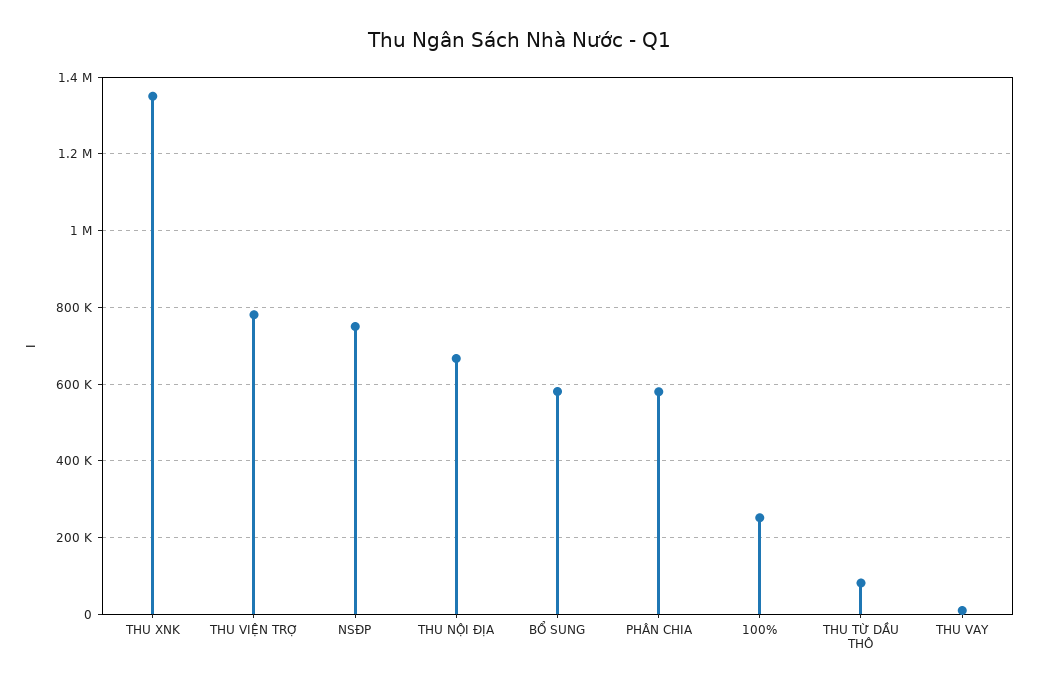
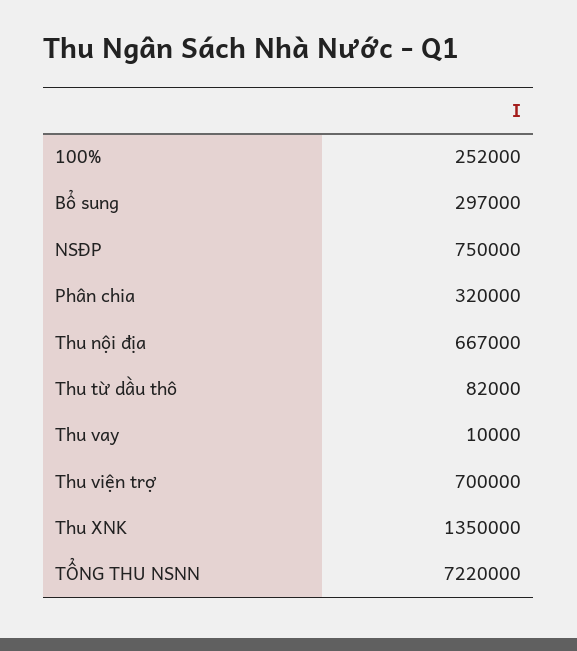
  {
    "THU XNK": 1350000,
-   "THU VIỆN TRỢ": 780000,
+   "THU VIỆN TRỢ": 700000,
    "NSĐP": 750000,
    "THU NỘI ĐỊA": 667000,
-   "BỔ SUNG": 580000,
+   "BỔ SUNG": 297000,
-   "PHÂN CHIA": 580000,
+   "PHÂN CHIA": 320000,
    "100%": 252000,
    "THU TỪ DẦU THÔ": 82000,
-   "THU VAY": 10000
+   "THU VAY": 10000,
+   "TỔNG THU NSNN": 7220000
  }

